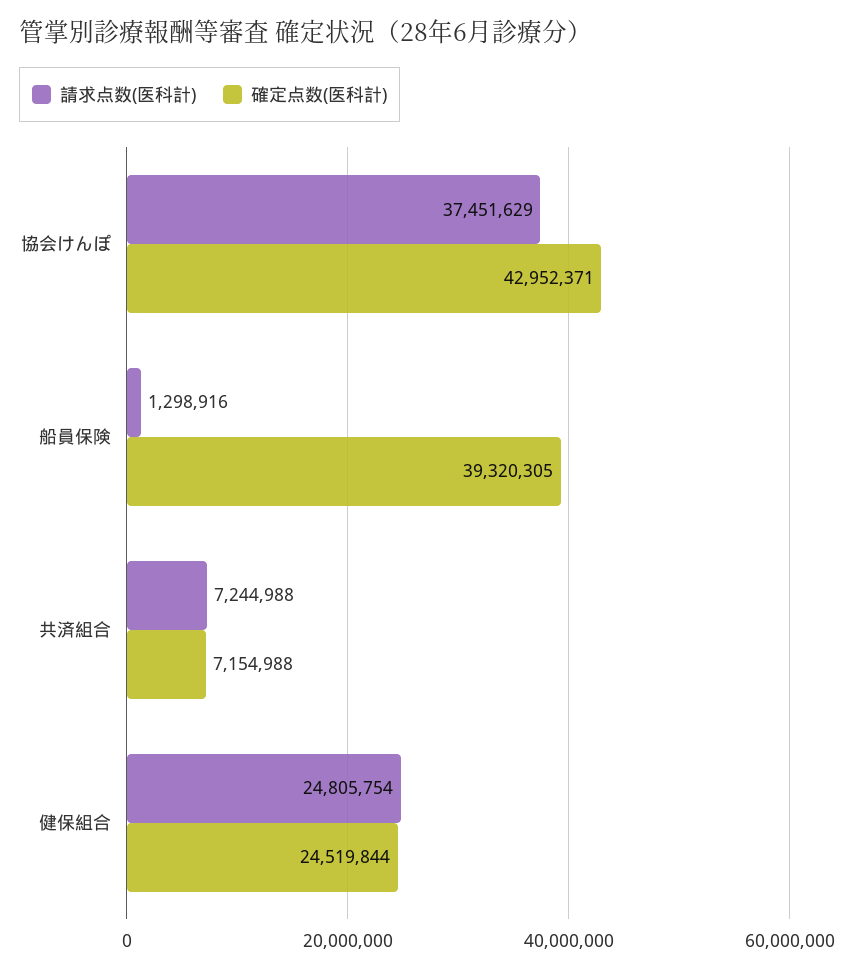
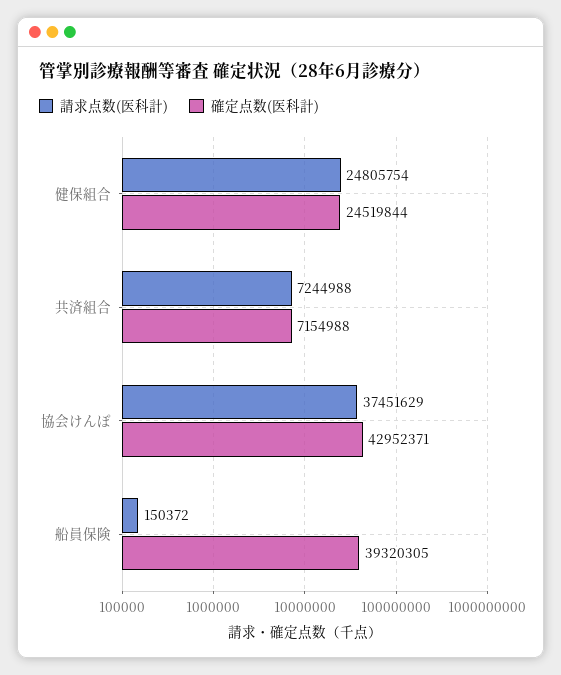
  {
    "請求点数(医科計)": {
      "協会けんぽ": 37451629,
-     "船員保険": 1298916,
+     "船員保険": 150372,
      "共済組合": 7244988,
      "健保組合": 24805754
    },
    "確定点数(医科計)": {
      "協会けんぽ": 42952371,
      "船員保険": 39320305,
      "共済組合": 7154988,
      "健保組合": 24519844
    }
  }

